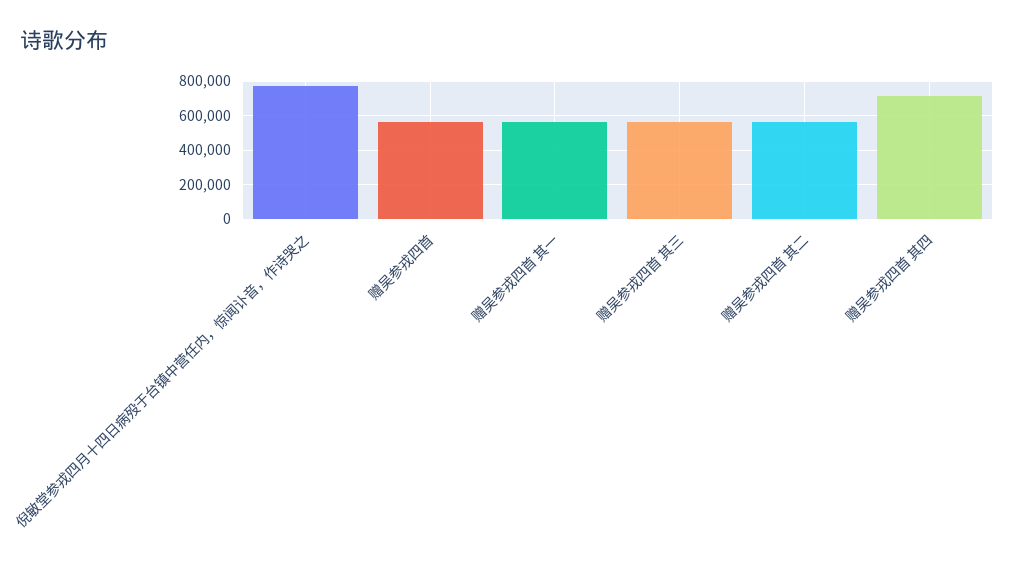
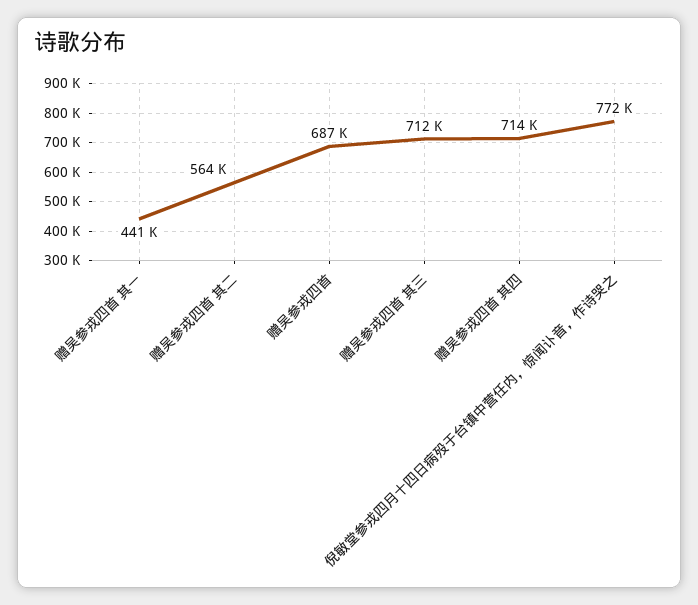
  {
    "倪敏堂参戎四月十四日病殁于台镇中营任内，惊闻讣音，作诗哭之": 772000,
-   "赠吴参戎四首": 550000,
+   "赠吴参戎四首": 687000,
-   "赠吴参戎四首 其一": 550000,
+   "赠吴参戎四首 其一": 441000,
-   "赠吴参戎四首 其三": 550000,
+   "赠吴参戎四首 其三": 712000,
    "赠吴参戎四首 其二": 564000,
    "赠吴参戎四首 其四": 714000
  }

